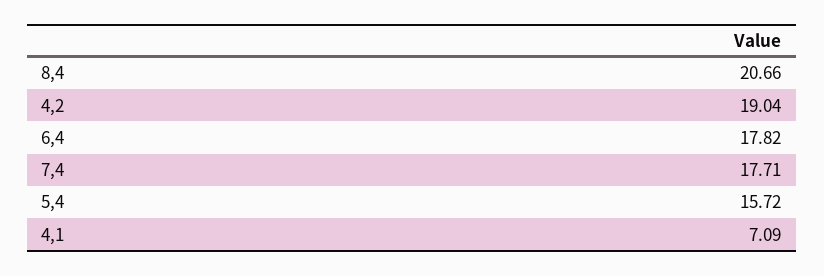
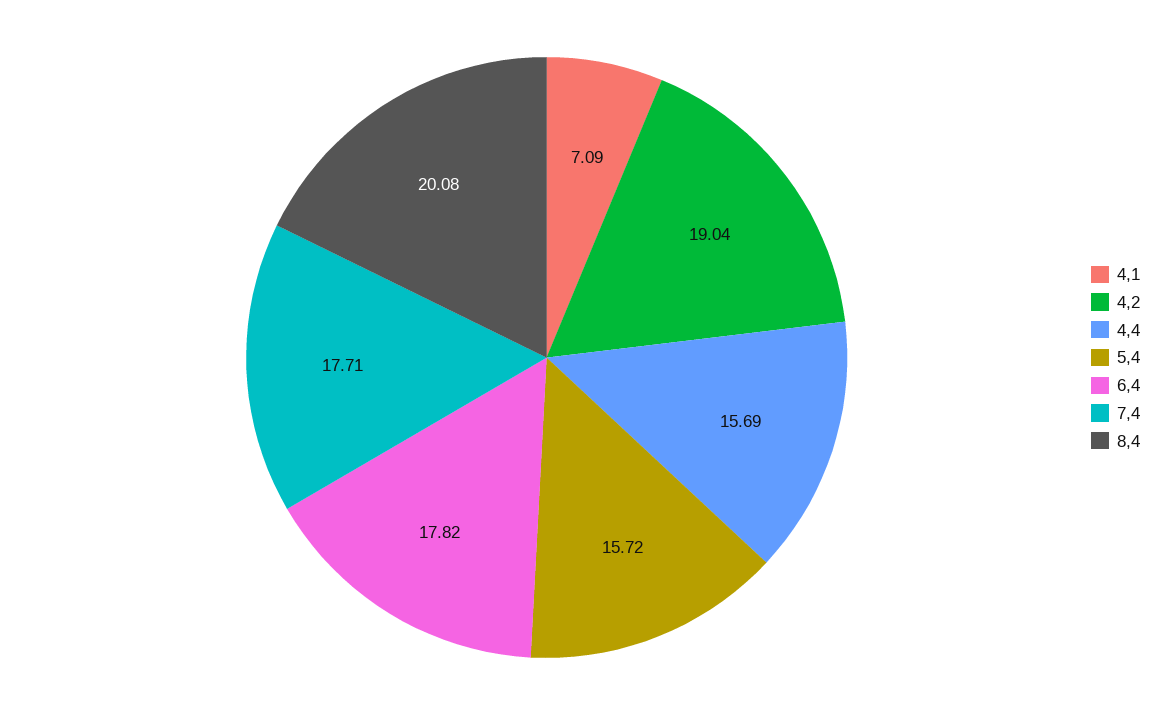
  {
-   "8,4": 20.66,
+   "8,4": 20.08,
    "4,2": 19.04,
    "6,4": 17.82,
    "7,4": 17.71,
    "5,4": 15.72,
-   "4,1": 7.09
+   "4,1": 7.09,
+   "4,4": 15.69
  }

